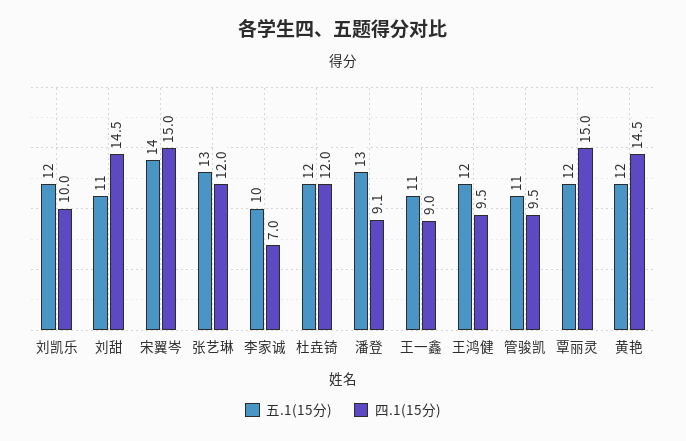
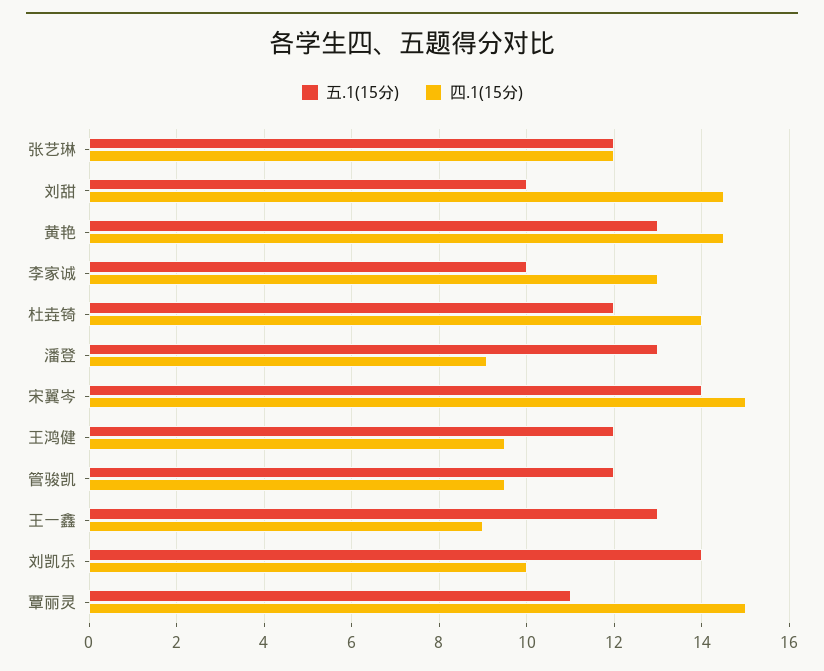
  {
    "五.1(15分)": {
-     "刘凯乐": 12,
+     "刘凯乐": 14,
-     "刘甜": 11,
+     "刘甜": 10,
      "宋翼岑": 14,
-     "张艺琳": 13,
+     "张艺琳": 12,
      "李家诚": 10,
      "杜垚锜": 12,
      "潘登": 13,
-     "王一鑫": 11,
+     "王一鑫": 13,
      "王鸿健": 12,
-     "管骏凯": 11,
+     "管骏凯": 12,
-     "覃丽灵": 12,
+     "覃丽灵": 11,
-     "黄艳": 12
+     "黄艳": 13
    },
    "四.1(15分)": {
      "刘凯乐": 10,
      "刘甜": 14.5,
      "宋翼岑": 15,
      "张艺琳": 12,
-     "李家诚": 7,
+     "李家诚": 13,
-     "杜垚锜": 12,
+     "杜垚锜": 14,
      "潘登": 9.1,
      "王一鑫": 9,
      "王鸿健": 9.5,
      "管骏凯": 9.5,
      "覃丽灵": 15,
      "黄艳": 14.5
    }
  }

